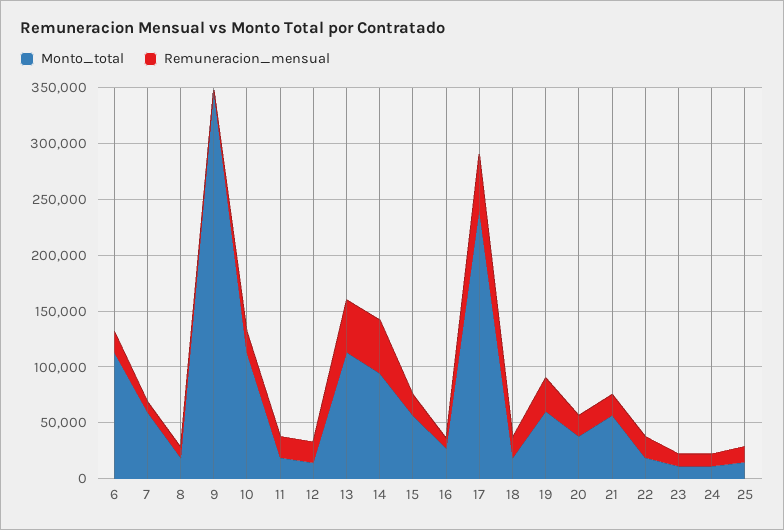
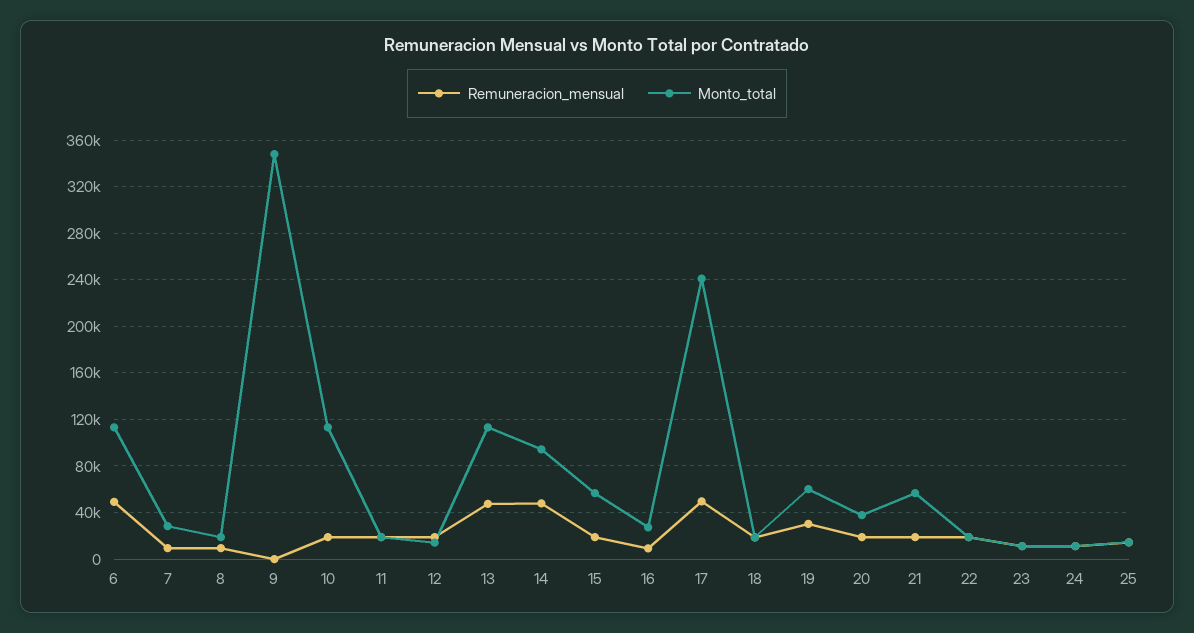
  {
    "Monto_total": {
      "6": 110000,
-     "7": 60000,
+     "7": 30000,
      "8": 20000,
      "9": 350000,
      "10": 110000,
      "11": 20000,
      "12": 10000,
      "13": 110000,
      "14": 90000,
      "15": 60000,
      "16": 30000,
      "17": 240000,
      "18": 20000,
      "19": 60000,
      "20": 40000,
      "21": 60000,
      "22": 20000,
      "23": 10000,
      "24": 10000,
      "25": 10000
    },
    "Remuneracion_mensual": {
-     "6": 20000,
+     "6": 50000,
      "7": 10000,
      "8": 10000,
      "9": 0,
      "10": 20000,
      "11": 20000,
      "12": 20000,
      "13": 50000,
      "14": 50000,
      "15": 20000,
      "16": 10000,
      "17": 50000,
      "18": 20000,
      "19": 30000,
      "20": 20000,
      "21": 20000,
      "22": 20000,
      "23": 10000,
      "24": 10000,
      "25": 10000
    }
  }

